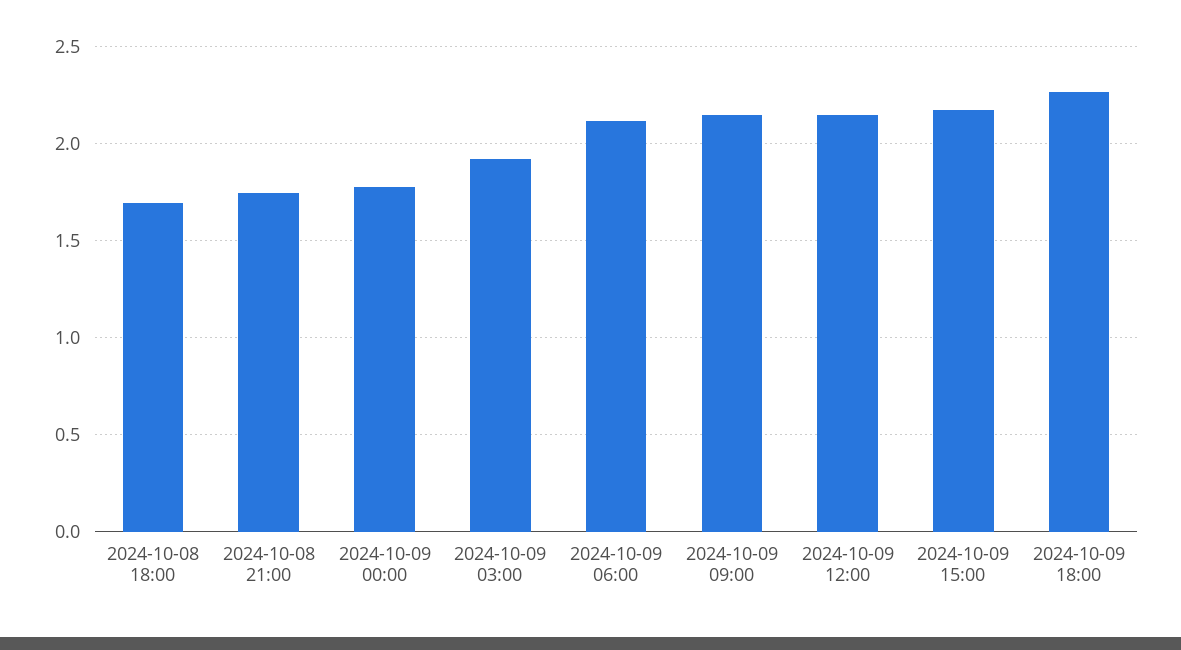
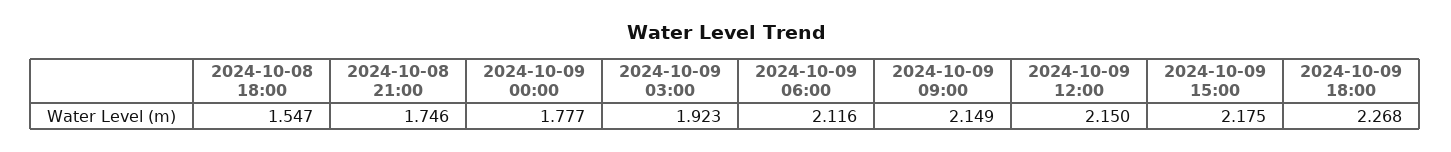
  {
-   "2024-10-08 18:00": 1.7,
+   "2024-10-08 18:00": 1.547,
    "2024-10-08 21:00": 1.746,
    "2024-10-09 00:00": 1.777,
    "2024-10-09 03:00": 1.923,
    "2024-10-09 06:00": 2.116,
    "2024-10-09 09:00": 2.149,
    "2024-10-09 12:00": 2.15,
    "2024-10-09 15:00": 2.175,
    "2024-10-09 18:00": 2.268
  }

